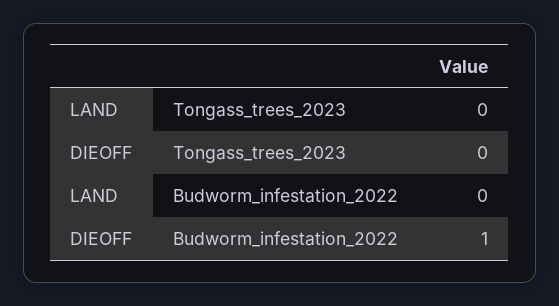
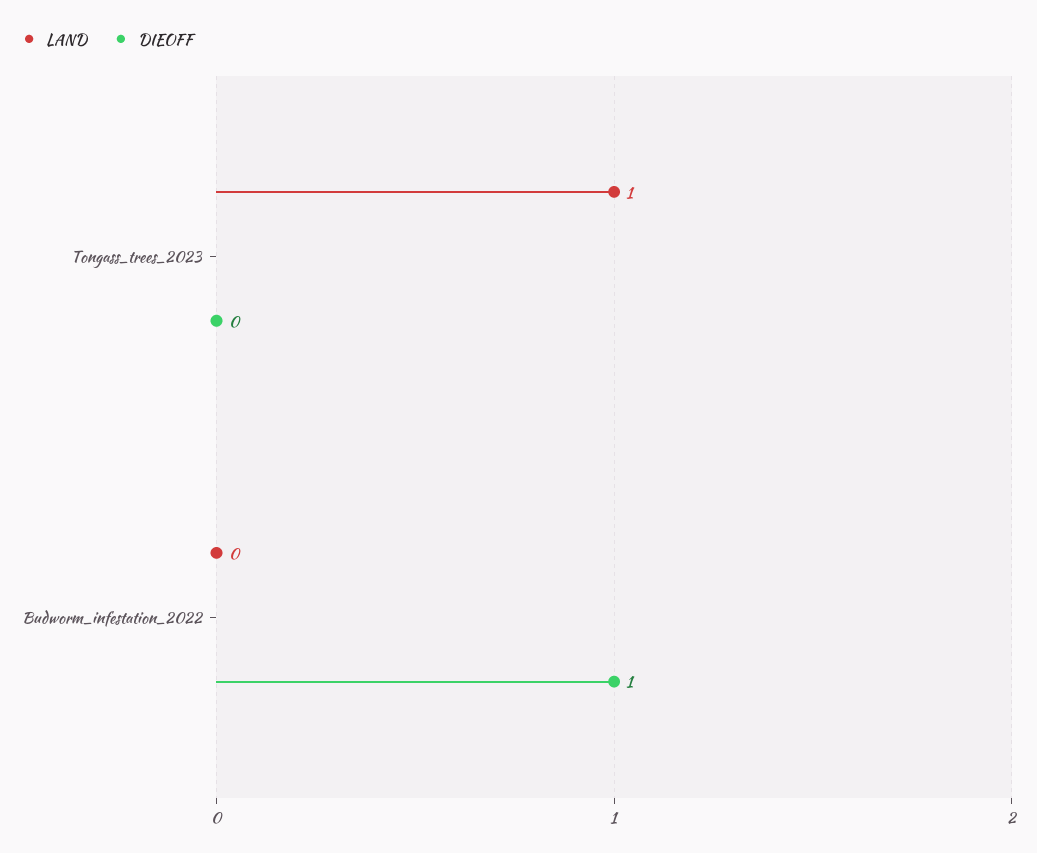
  {
    "LAND": {
-     "Tongass_trees_2023": 0,
+     "Tongass_trees_2023": 1,
      "Budworm_infestation_2022": 0
    },
    "DIEOFF": {
      "Tongass_trees_2023": 0,
      "Budworm_infestation_2022": 1
    }
  }

